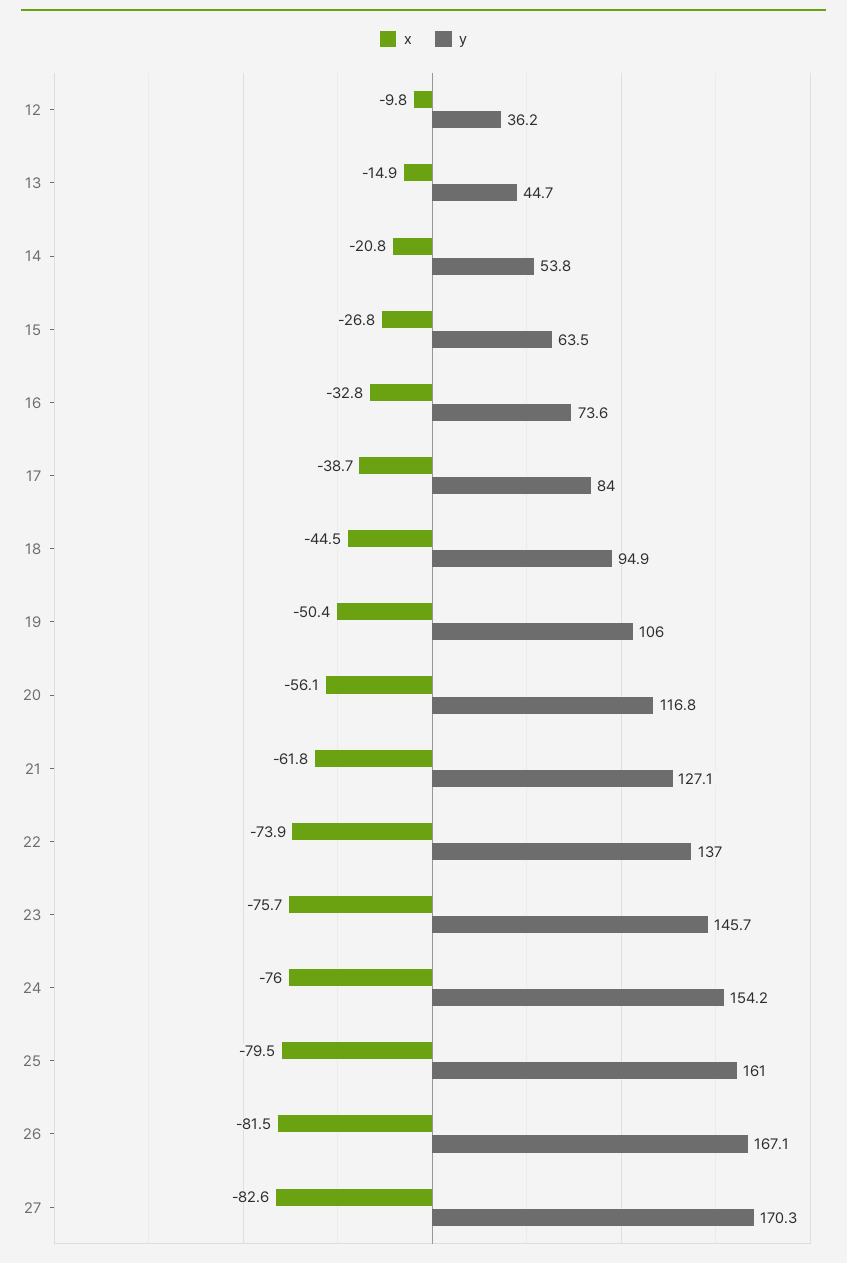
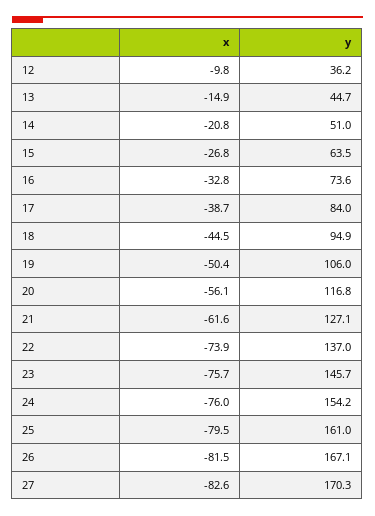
  {
    "x": {
      "12": -9.8,
      "13": -14.9,
      "14": -20.8,
      "15": -26.8,
      "16": -32.8,
      "17": -38.7,
      "18": -44.5,
      "19": -50.4,
      "20": -56.1,
-     "21": -61.8,
+     "21": -61.6,
      "22": -73.9,
      "23": -75.7,
      "24": -76,
      "25": -79.5,
      "26": -81.5,
      "27": -82.6
    },
    "y": {
      "12": 36.2,
      "13": 44.7,
-     "14": 53.8,
+     "14": 51,
      "15": 63.5,
      "16": 73.6,
      "17": 84,
      "18": 94.9,
      "19": 106,
      "20": 116.8,
      "21": 127.1,
      "22": 137,
      "23": 145.7,
      "24": 154.2,
      "25": 161,
      "26": 167.1,
      "27": 170.3
    }
  }

